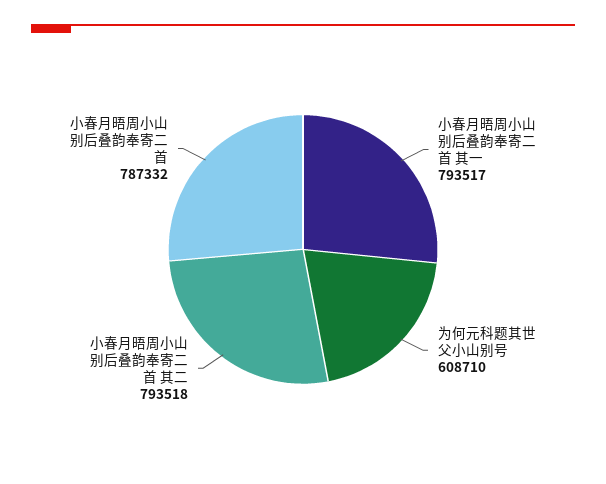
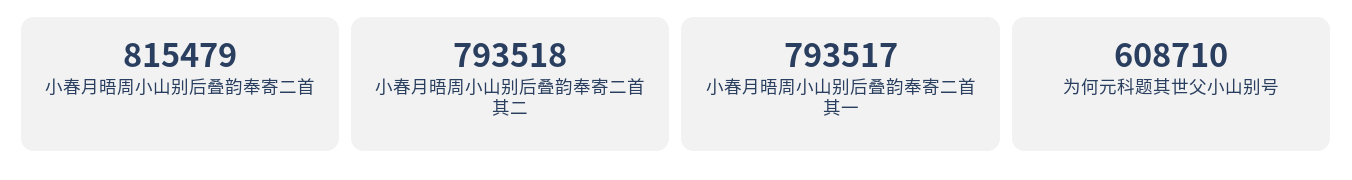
  {
    "小春月晤周小山别后叠韵奉寄二首 其一": 793517,
    "为何元科题其世父小山别号": 608710,
    "小春月晤周小山别后叠韵奉寄二首 其二": 793518,
-   "小春月晤周小山别后叠韵奉寄二首": 787332
+   "小春月晤周小山别后叠韵奉寄二首": 815479
  }

